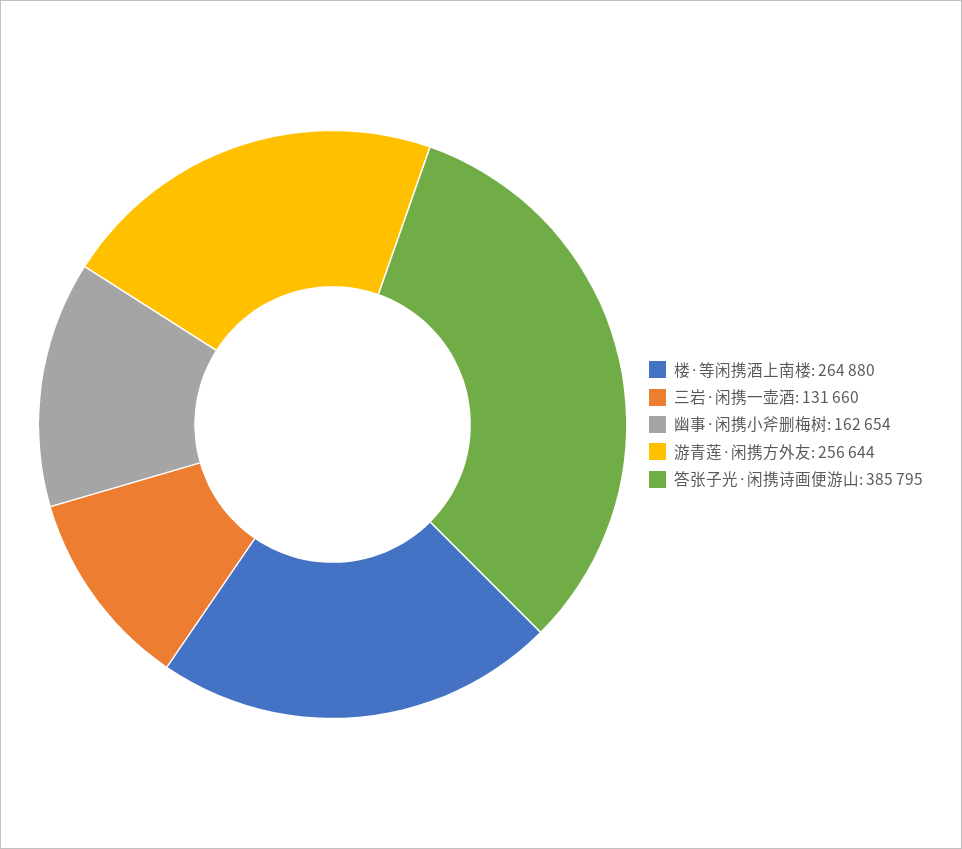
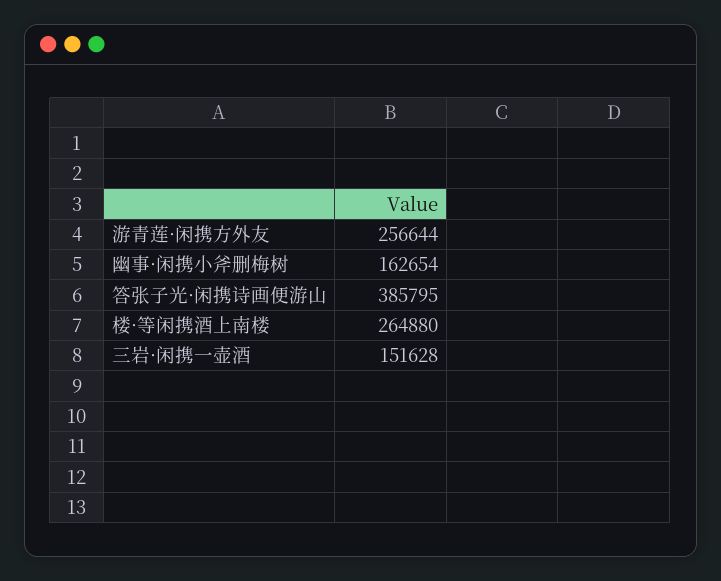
  {
    "楼·等闲携酒上南楼": 264880,
-   "三岩·闲携一壶酒": 131660,
+   "三岩·闲携一壶酒": 151628,
    "幽事·闲携小斧删梅树": 162654,
    "游青莲·闲携方外友": 256644,
    "答张子光·闲携诗画便游山": 385795
  }

